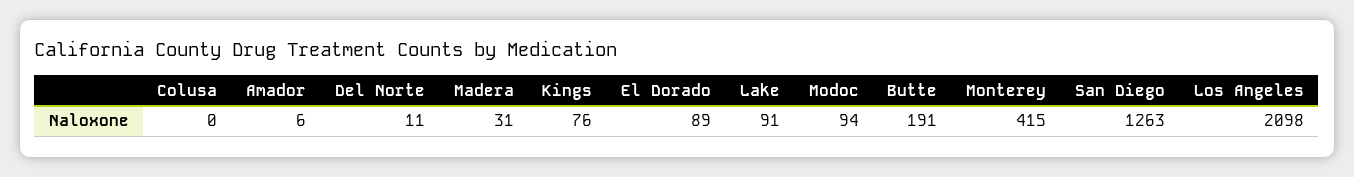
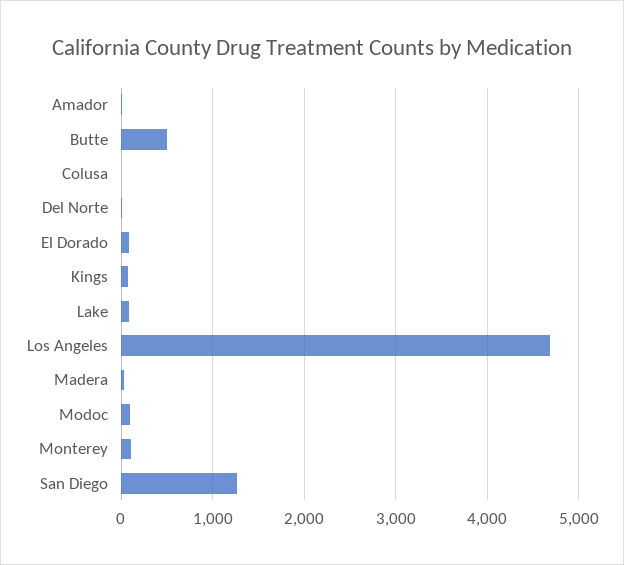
  {
    "Colusa": 0,
    "Amador": 6,
    "Del Norte": 11,
    "Madera": 31,
    "Kings": 76,
    "El Dorado": 89,
    "Lake": 91,
    "Modoc": 94,
-   "Butte": 191,
+   "Butte": 500,
-   "Monterey": 415,
+   "Monterey": 100,
    "San Diego": 1263,
-   "Los Angeles": 2098
+   "Los Angeles": 4700
  }

